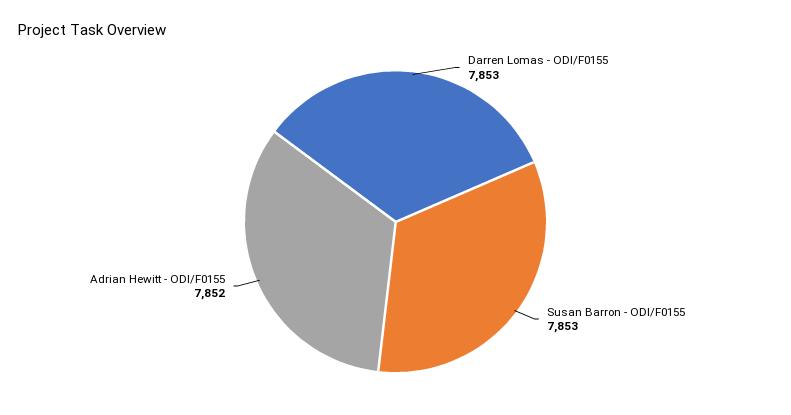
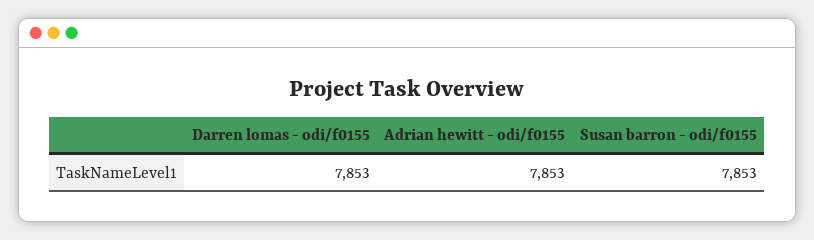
  {
    "Darren Lomas - ODI/F0155": 7853,
    "Susan Barron - ODI/F0155": 7853,
-   "Adrian Hewitt - ODI/F0155": 7852
+   "Adrian Hewitt - ODI/F0155": 7853
  }

